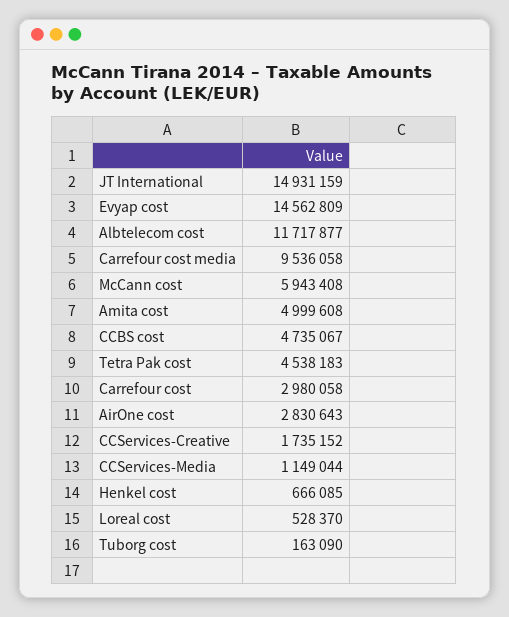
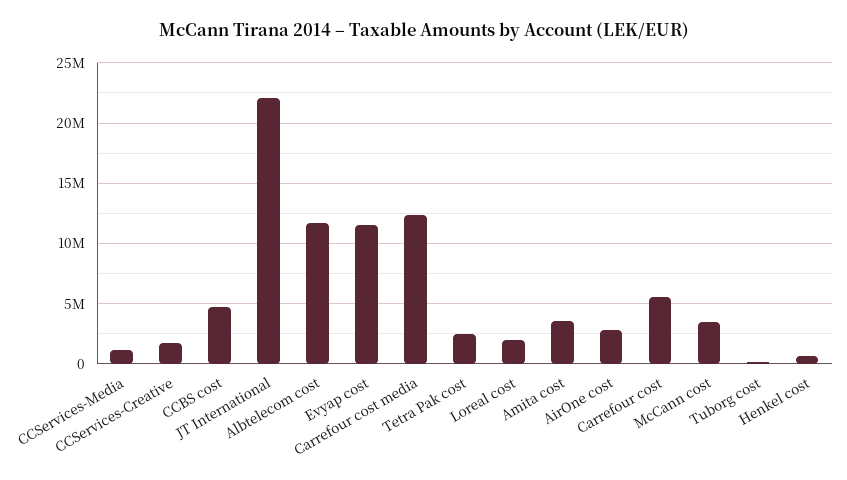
  {
-   "JT International": 14931159,
+   "JT International": 22000000,
-   "Evyap cost": 14562809,
+   "Evyap cost": 11500000,
    "Albtelecom cost": 11717877,
-   "Carrefour cost media": 9536058,
+   "Carrefour cost media": 12500000,
-   "McCann cost": 5943408,
+   "McCann cost": 3500000,
-   "Amita cost": 4999608,
+   "Amita cost": 3500000,
    "CCBS cost": 4735067,
-   "Tetra Pak cost": 4538183,
+   "Tetra Pak cost": 2500000,
-   "Carrefour cost": 2980058,
+   "Carrefour cost": 5500000,
    "AirOne cost": 2830643,
    "CCServices-Creative": 1735152,
    "CCServices-Media": 1149044,
    "Henkel cost": 666085,
-   "Loreal cost": 528370,
+   "Loreal cost": 2000000,
    "Tuborg cost": 163090
  }

